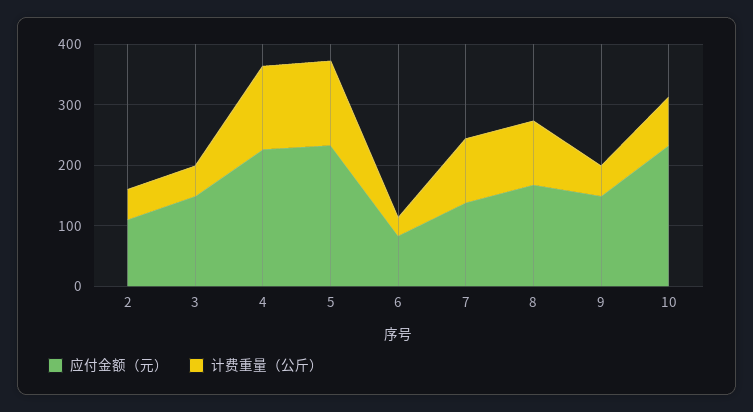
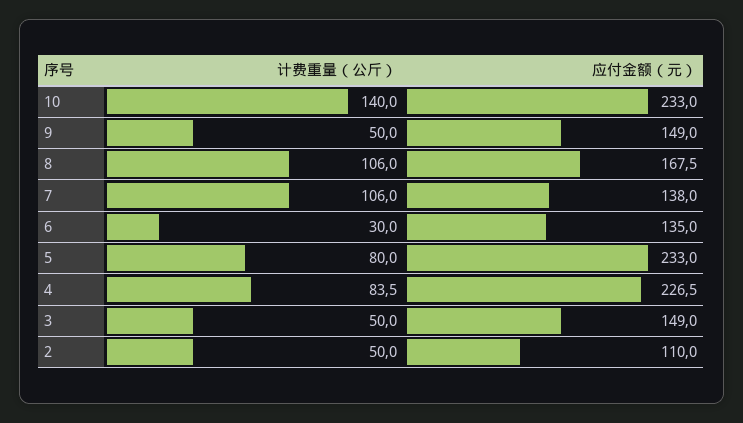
  {
    "应付金额（元）": {
      "2": 110,
      "3": 149,
      "4": 226.5,
      "5": 233,
-     "6": 80,
+     "6": 135,
      "7": 138,
      "8": 167.5,
      "9": 149,
      "10": 233
    },
    "计费重量（公斤）": {
      "2": 50,
      "3": 50,
-     "4": 140,
+     "4": 83.5,
-     "5": 140,
+     "5": 80,
      "6": 30,
      "7": 106,
      "8": 106,
      "9": 50,
-     "10": 80
+     "10": 140
    }
  }

